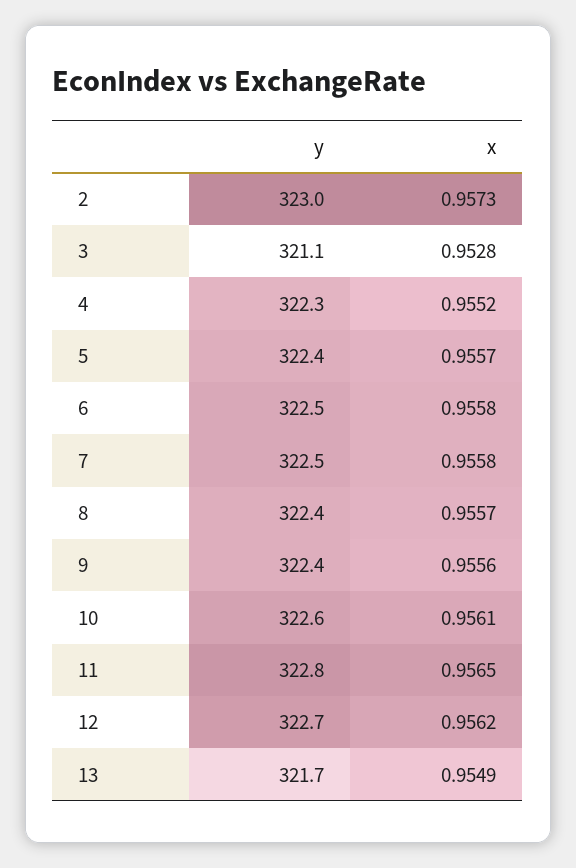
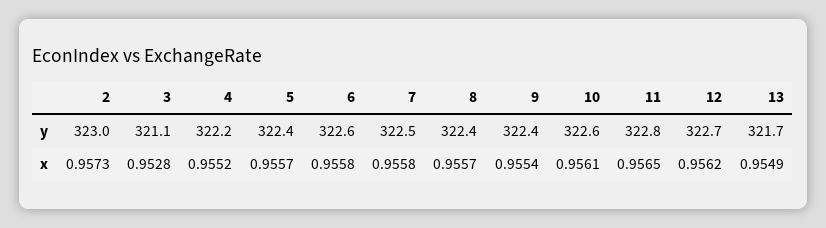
  {
    "y": {
      "2": 323,
      "3": 321.1,
-     "4": 322.3,
+     "4": 322.2,
      "5": 322.4,
-     "6": 322.5,
+     "6": 322.6,
      "7": 322.5,
      "8": 322.4,
      "9": 322.4,
      "10": 322.6,
      "11": 322.8,
      "12": 322.7,
      "13": 321.7
    },
    "x": {
      "2": 0.9573,
      "3": 0.9528,
      "4": 0.9552,
      "5": 0.9557,
      "6": 0.9558,
      "7": 0.9558,
      "8": 0.9557,
-     "9": 0.9556,
+     "9": 0.9554,
      "10": 0.9561,
      "11": 0.9565,
      "12": 0.9562,
      "13": 0.9549
    }
  }

